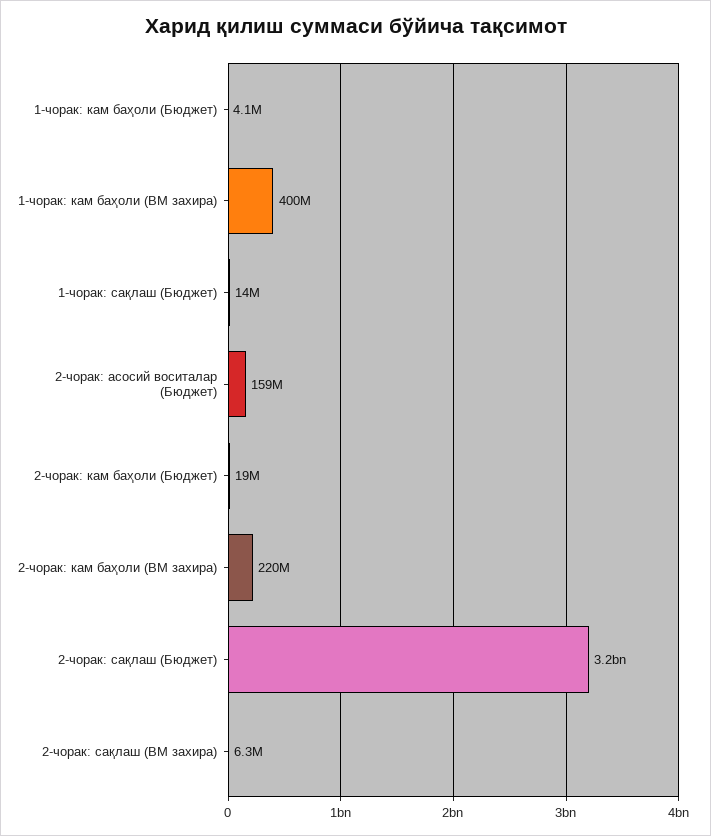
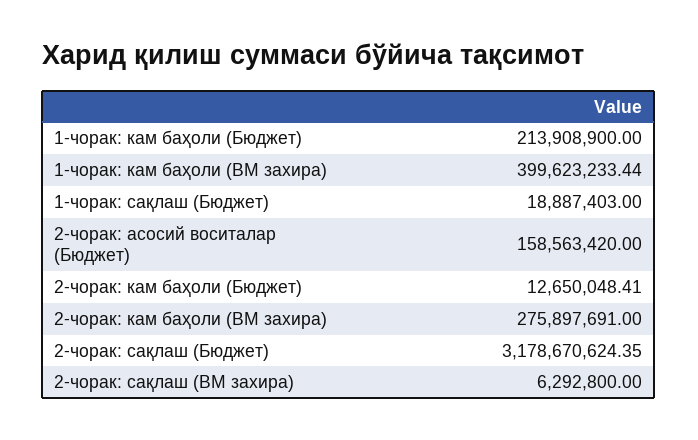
  {
-   "1-чорак: кам баҳоли (Бюджет)": 4100000,
+   "1-чорак: кам баҳоли (Бюджет)": 213908900,
    "1-чорак: кам баҳоли (ВМ захира)": 399623233.44,
-   "1-чорак: сақлаш (Бюджет)": 14000000,
+   "1-чорак: сақлаш (Бюджет)": 18887403,
    "2-чорак: асосий воситалар (Бюджет)": 158563420,
-   "2-чорак: кам баҳоли (Бюджет)": 19000000,
+   "2-чорак: кам баҳоли (Бюджет)": 12650048.41,
-   "2-чорак: кам баҳоли (ВМ захира)": 220000000,
+   "2-чорак: кам баҳоли (ВМ захира)": 275897691,
    "2-чорак: сақлаш (Бюджет)": 3178670624.35,
    "2-чорак: сақлаш (ВМ захира)": 6292800
  }

